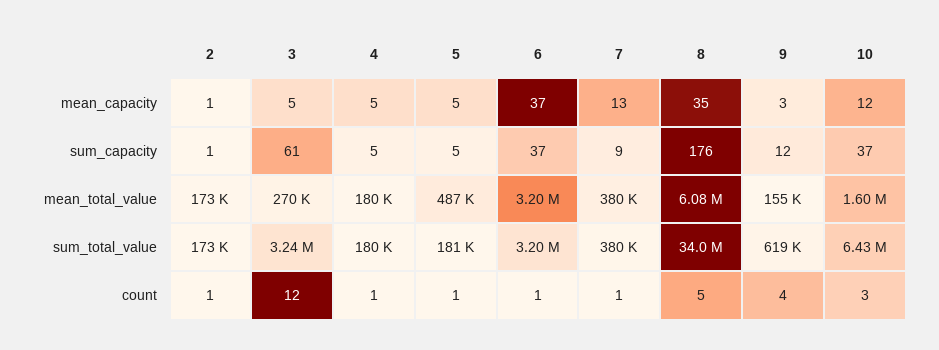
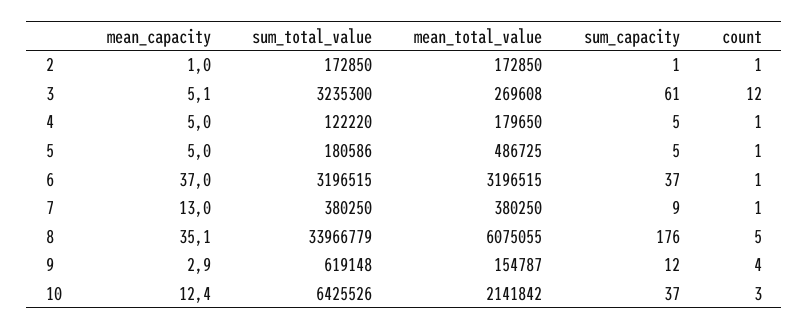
  {
    "2": {
      "mean_capacity": 1,
      "sum_capacity": 1,
      "mean_total_value": 172850,
      "sum_total_value": 172850,
      "count": 1
    },
    "3": {
      "mean_capacity": 5.1,
      "sum_capacity": 61,
      "mean_total_value": 269608,
      "sum_total_value": 3235300,
      "count": 12
    },
    "4": {
      "mean_capacity": 5,
      "sum_capacity": 5,
      "mean_total_value": 179650,
-     "sum_total_value": 180000,
+     "sum_total_value": 122220,
      "count": 1
    },
    "5": {
      "mean_capacity": 5,
      "sum_capacity": 5,
      "mean_total_value": 486725,
      "sum_total_value": 180586,
      "count": 1
    },
    "6": {
      "mean_capacity": 37,
      "sum_capacity": 37,
      "mean_total_value": 3196515,
      "sum_total_value": 3196515,
      "count": 1
    },
    "7": {
      "mean_capacity": 13,
      "sum_capacity": 9,
      "mean_total_value": 380250,
      "sum_total_value": 380250,
      "count": 1
    },
    "8": {
      "mean_capacity": 35.1,
      "sum_capacity": 176,
      "mean_total_value": 6075055,
      "sum_total_value": 33966779,
      "count": 5
    },
    "9": {
      "mean_capacity": 2.9,
      "sum_capacity": 12,
      "mean_total_value": 154787,
      "sum_total_value": 619148,
      "count": 4
    },
    "10": {
      "mean_capacity": 12.4,
      "sum_capacity": 37,
-     "mean_total_value": 1600000,
+     "mean_total_value": 2141842,
      "sum_total_value": 6425526,
      "count": 3
    }
  }

